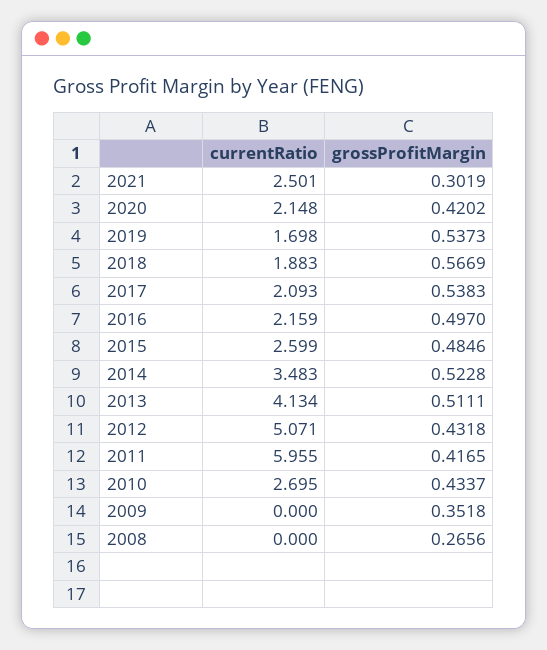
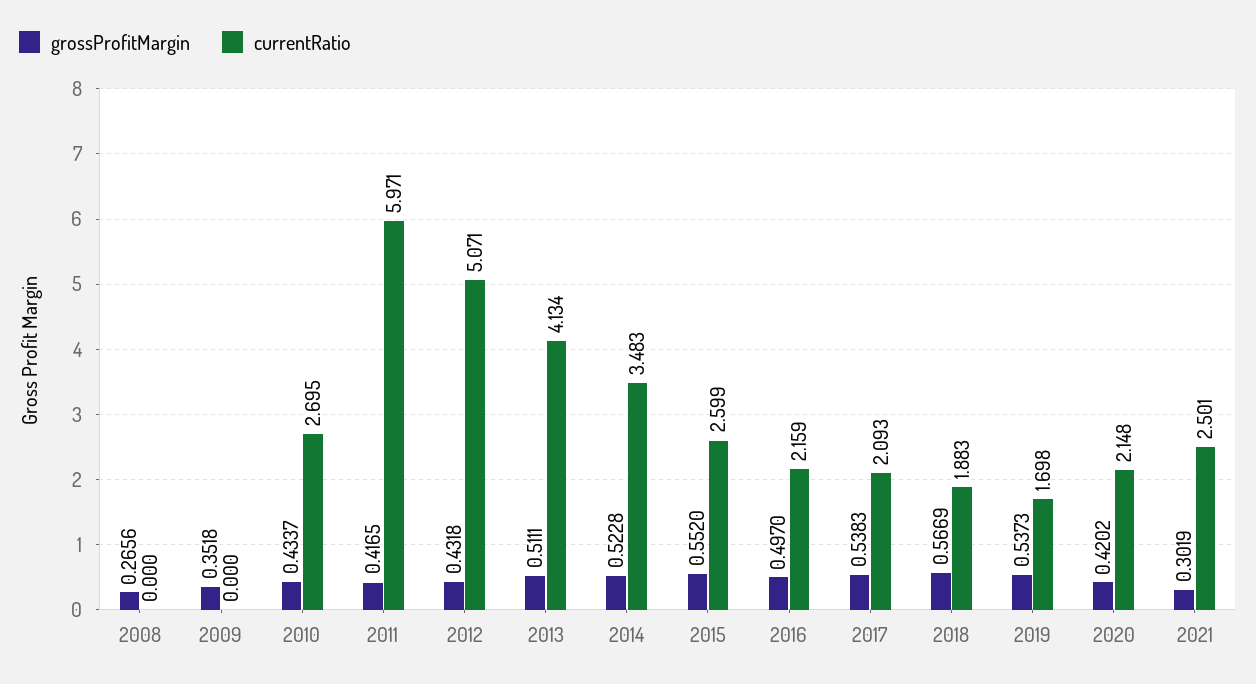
  {
    "currentRatio": {
      "2021": 2.501,
      "2020": 2.148,
      "2019": 1.698,
      "2018": 1.883,
      "2017": 2.093,
      "2016": 2.159,
      "2015": 2.599,
      "2014": 3.483,
      "2013": 4.134,
      "2012": 5.071,
-     "2011": 5.955,
+     "2011": 5.971,
      "2010": 2.695,
      "2009": 0,
      "2008": 0
    },
    "grossProfitMargin": {
      "2021": 0.3019,
      "2020": 0.4202,
      "2019": 0.5373,
      "2018": 0.5669,
      "2017": 0.5383,
      "2016": 0.497,
-     "2015": 0.4846,
+     "2015": 0.552,
      "2014": 0.5228,
      "2013": 0.5111,
      "2012": 0.4318,
      "2011": 0.4165,
      "2010": 0.4337,
      "2009": 0.3518,
      "2008": 0.2656
    }
  }

